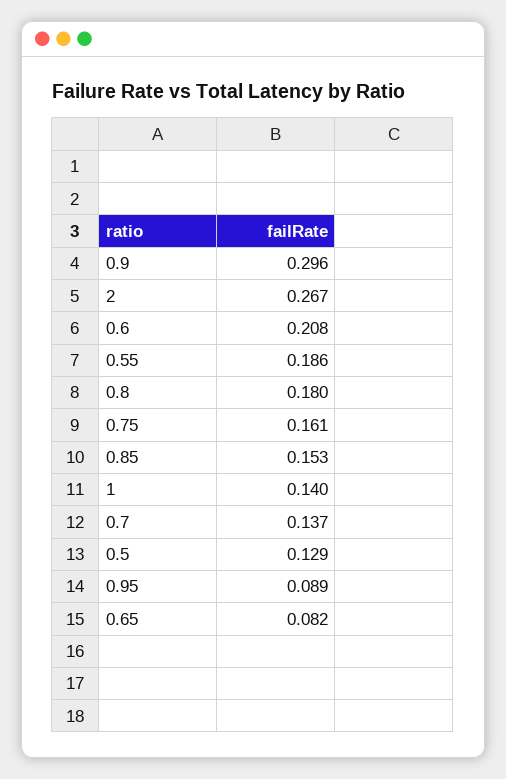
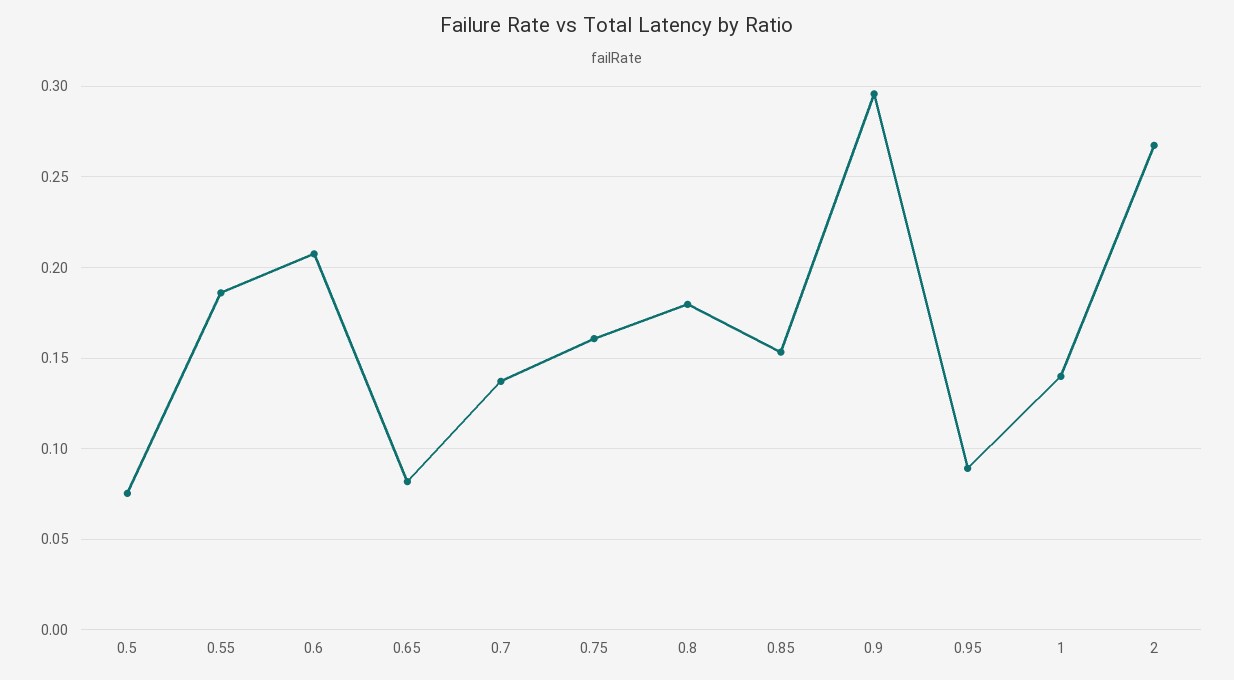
  {
    "0.9": 0.296,
    "2": 0.267,
    "0.6": 0.208,
    "0.55": 0.186,
    "0.8": 0.18,
    "0.75": 0.161,
    "0.85": 0.153,
    "1": 0.14,
    "0.7": 0.137,
-   "0.5": 0.129,
+   "0.5": 0.075,
    "0.95": 0.089,
    "0.65": 0.082
  }

